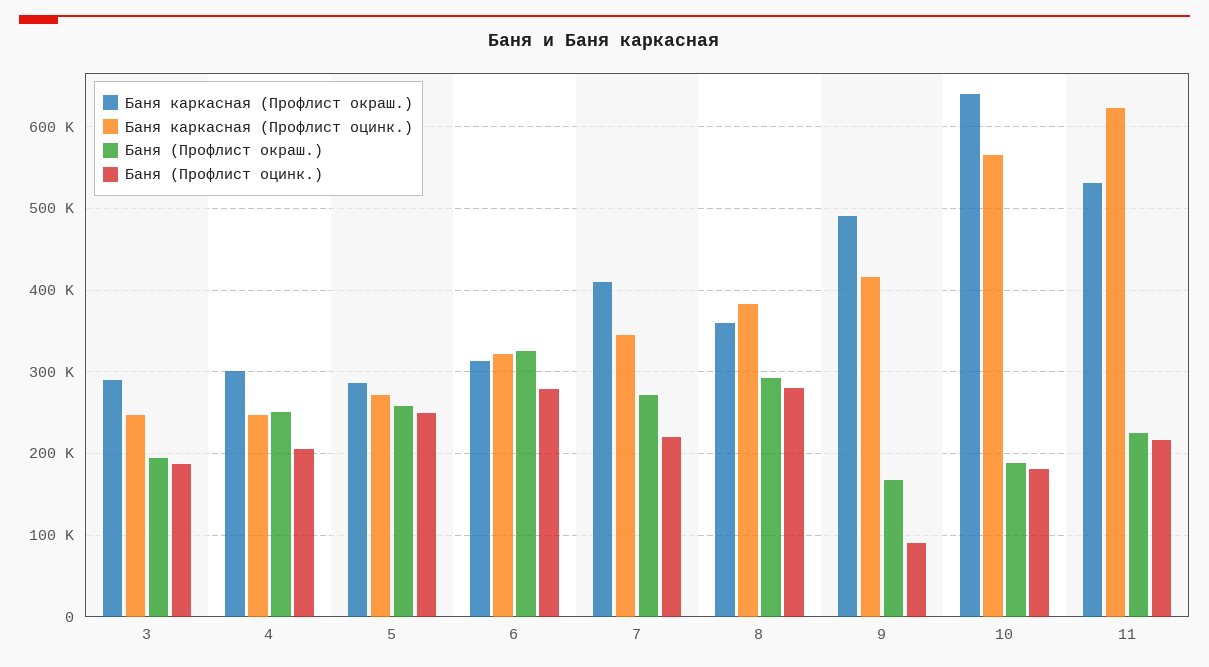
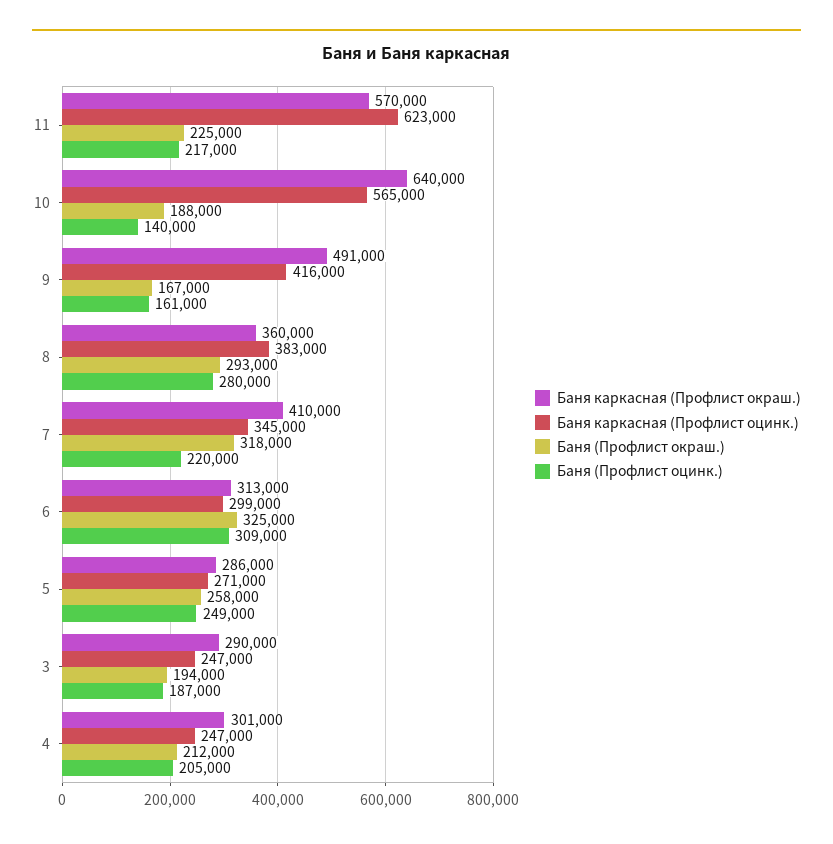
  {
    "Баня каркасная (Профлист окраш.)": {
      "3": 290000,
      "4": 301000,
      "5": 286000,
      "6": 313000,
      "7": 410000,
      "8": 360000,
      "9": 491000,
      "10": 640000,
-     "11": 530000
+     "11": 570000
    },
    "Баня каркасная (Профлист оцинк.)": {
      "3": 247000,
      "4": 247000,
      "5": 271000,
-     "6": 320000,
+     "6": 299000,
      "7": 345000,
      "8": 383000,
      "9": 416000,
      "10": 565000,
      "11": 623000
    },
    "Баня (Профлист окраш.)": {
      "3": 194000,
-     "4": 250000,
+     "4": 212000,
      "5": 258000,
      "6": 325000,
-     "7": 270000,
+     "7": 318000,
      "8": 293000,
      "9": 167000,
      "10": 188000,
      "11": 225000
    },
    "Баня (Профлист оцинк.)": {
      "3": 187000,
      "4": 205000,
      "5": 249000,
-     "6": 280000,
+     "6": 309000,
      "7": 220000,
      "8": 280000,
-     "9": 90000,
+     "9": 161000,
-     "10": 180000,
+     "10": 140000,
      "11": 217000
    }
  }

